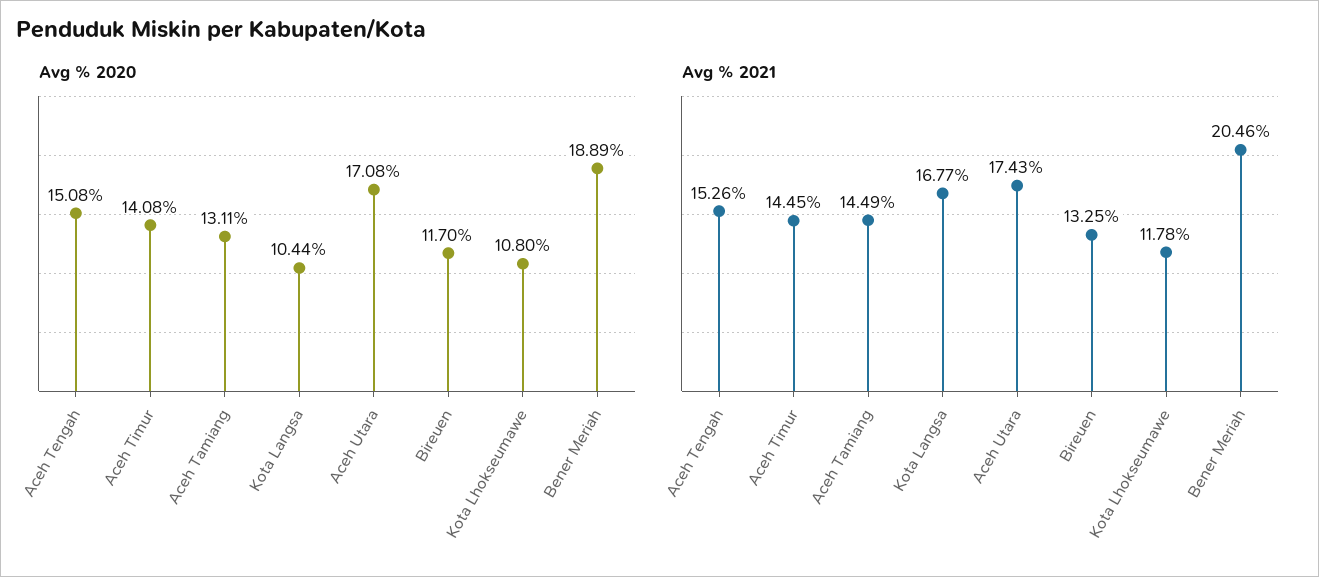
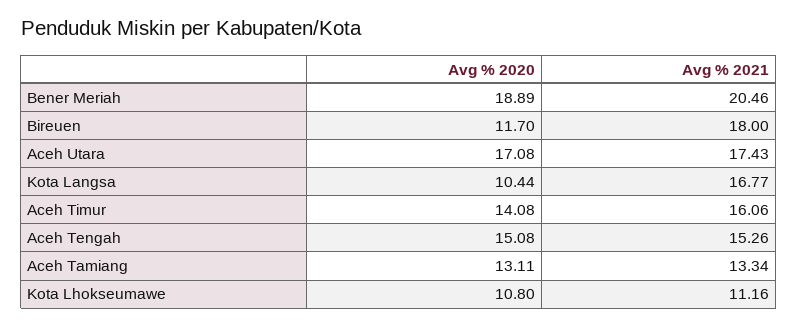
  {
    "Avg % 2020": {
      "Aceh Tengah": 15.08,
      "Aceh Timur": 14.08,
      "Aceh Tamiang": 13.11,
      "Kota Langsa": 10.44,
      "Aceh Utara": 17.08,
      "Bireuen": 11.7,
      "Kota Lhokseumawe": 10.8,
      "Bener Meriah": 18.89
    },
    "Avg % 2021": {
      "Aceh Tengah": 15.26,
-     "Aceh Timur": 14.45,
+     "Aceh Timur": 16.06,
-     "Aceh Tamiang": 14.49,
+     "Aceh Tamiang": 13.34,
      "Kota Langsa": 16.77,
      "Aceh Utara": 17.43,
-     "Bireuen": 13.25,
+     "Bireuen": 18,
-     "Kota Lhokseumawe": 11.78,
+     "Kota Lhokseumawe": 11.16,
      "Bener Meriah": 20.46
    }
  }

